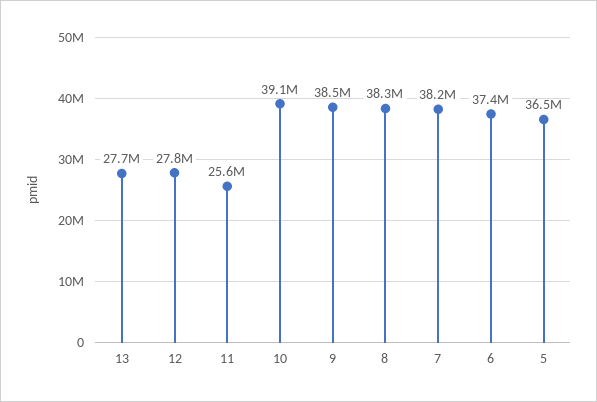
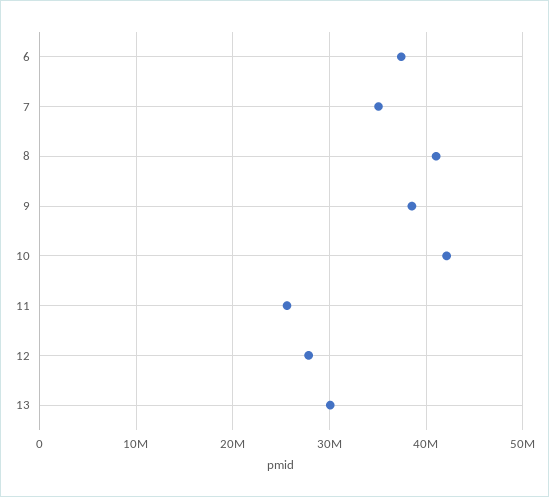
  {
-   "13": 27700000,
+   "13": 30000000,
    "12": 27800000,
    "11": 25600000,
-   "10": 39100000,
+   "10": 42000000,
    "9": 38500000,
-   "8": 38300000,
+   "8": 41000000,
-   "7": 38200000,
+   "7": 35000000,
-   "6": 37400000,
+   "6": 37400000
-   "5": 36500000
  }

